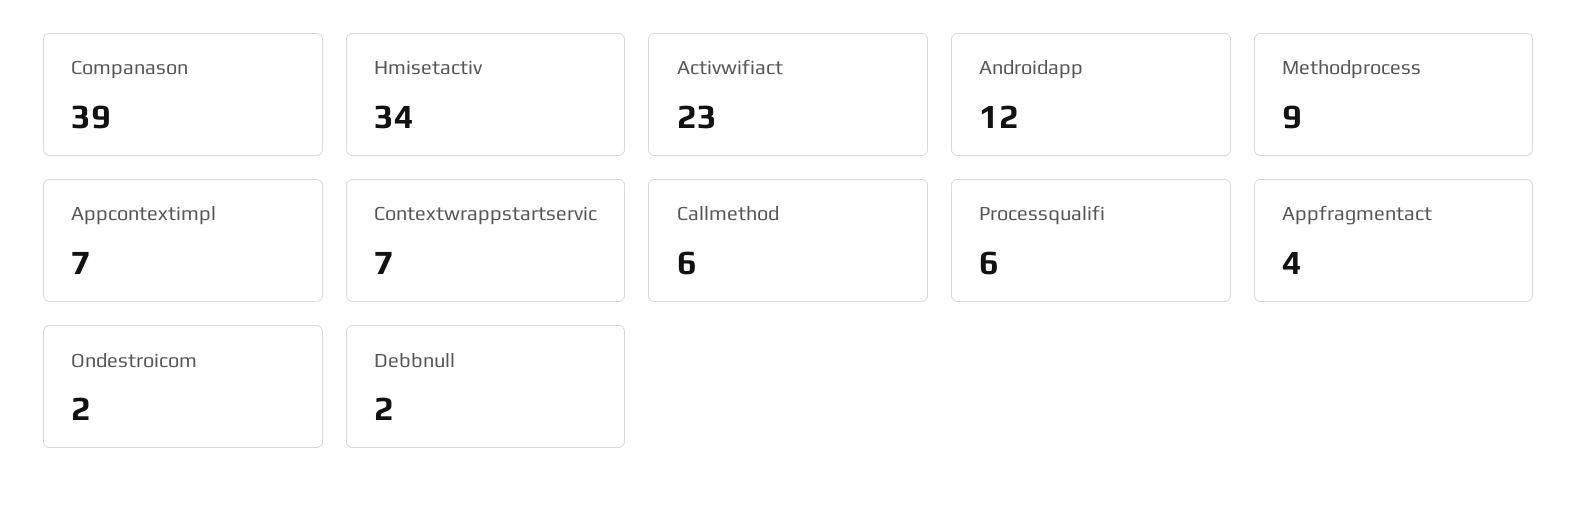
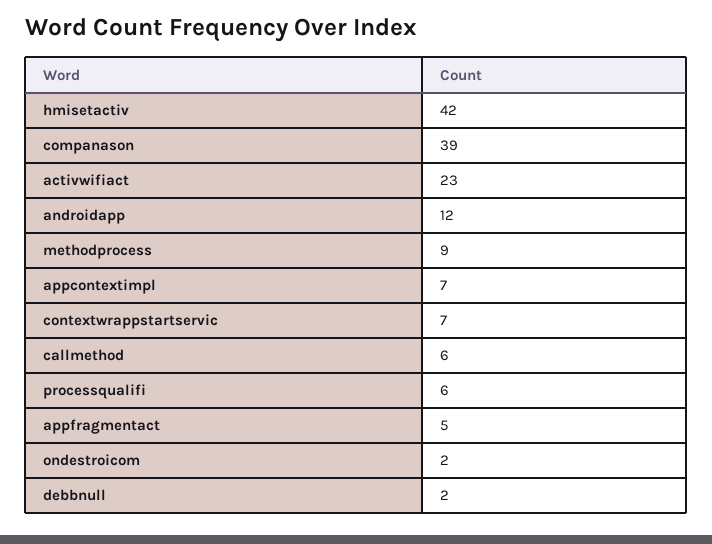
  {
    "Companason": 39,
-   "Hmisetactiv": 34,
+   "Hmisetactiv": 42,
    "Activwifiact": 23,
    "Androidapp": 12,
    "Methodprocess": 9,
    "Appcontextimpl": 7,
    "Contextwrappstartservic": 7,
    "Callmethod": 6,
    "Processqualifi": 6,
-   "Appfragmentact": 4,
+   "Appfragmentact": 5,
    "Ondestroicom": 2,
    "Debbnull": 2
  }

